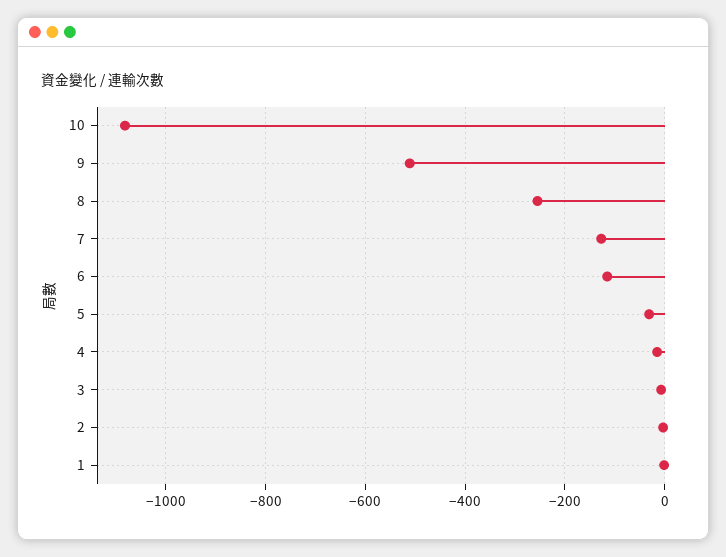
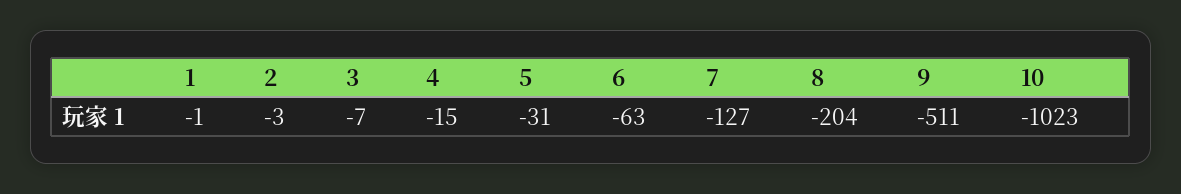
  {
-   "10": -1080,
+   "10": -1023,
    "9": -511,
-   "8": -260,
+   "8": -204,
    "7": -127,
-   "6": -120,
+   "6": -63,
    "5": -31,
    "4": -15,
    "3": -7,
    "2": -3,
    "1": -1
  }

